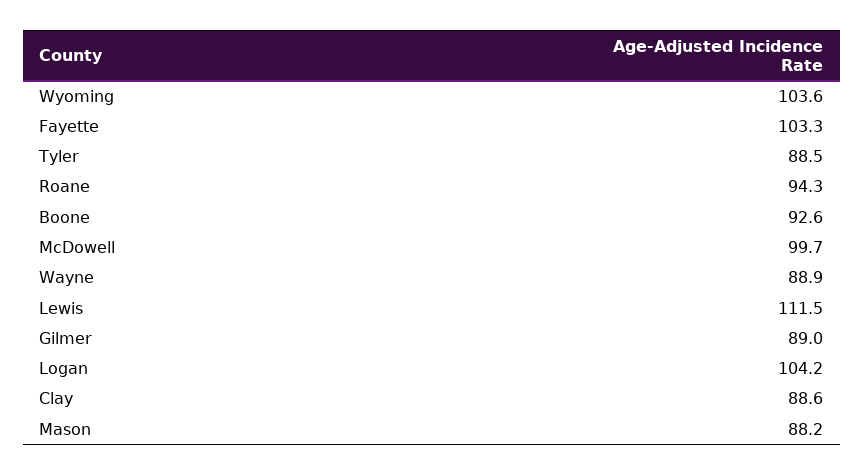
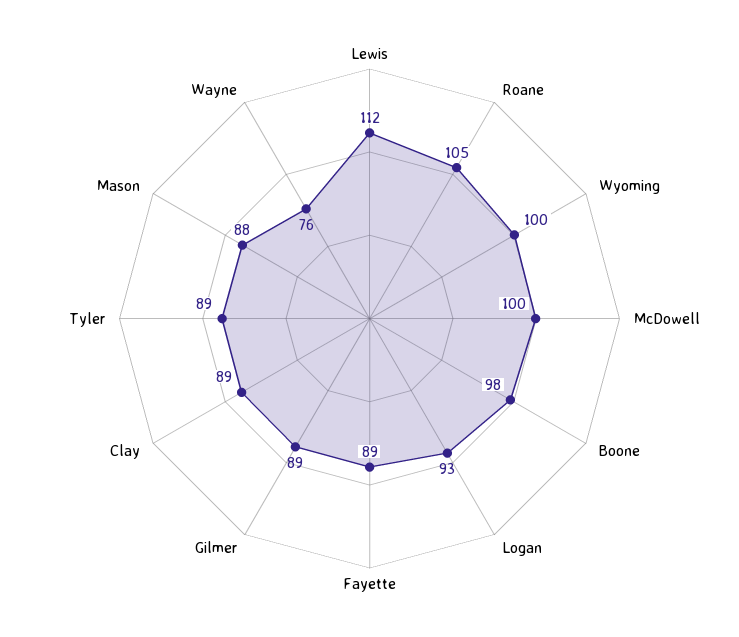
  {
-   "Wyoming": 103.6,
+   "Wyoming": 100,
-   "Fayette": 103.3,
+   "Fayette": 89,
    "Tyler": 88.5,
-   "Roane": 94.3,
+   "Roane": 105,
-   "Boone": 92.6,
+   "Boone": 98,
    "McDowell": 99.7,
-   "Wayne": 88.9,
+   "Wayne": 76,
    "Lewis": 111.5,
    "Gilmer": 89,
-   "Logan": 104.2,
+   "Logan": 93,
    "Clay": 88.6,
    "Mason": 88.2
  }

